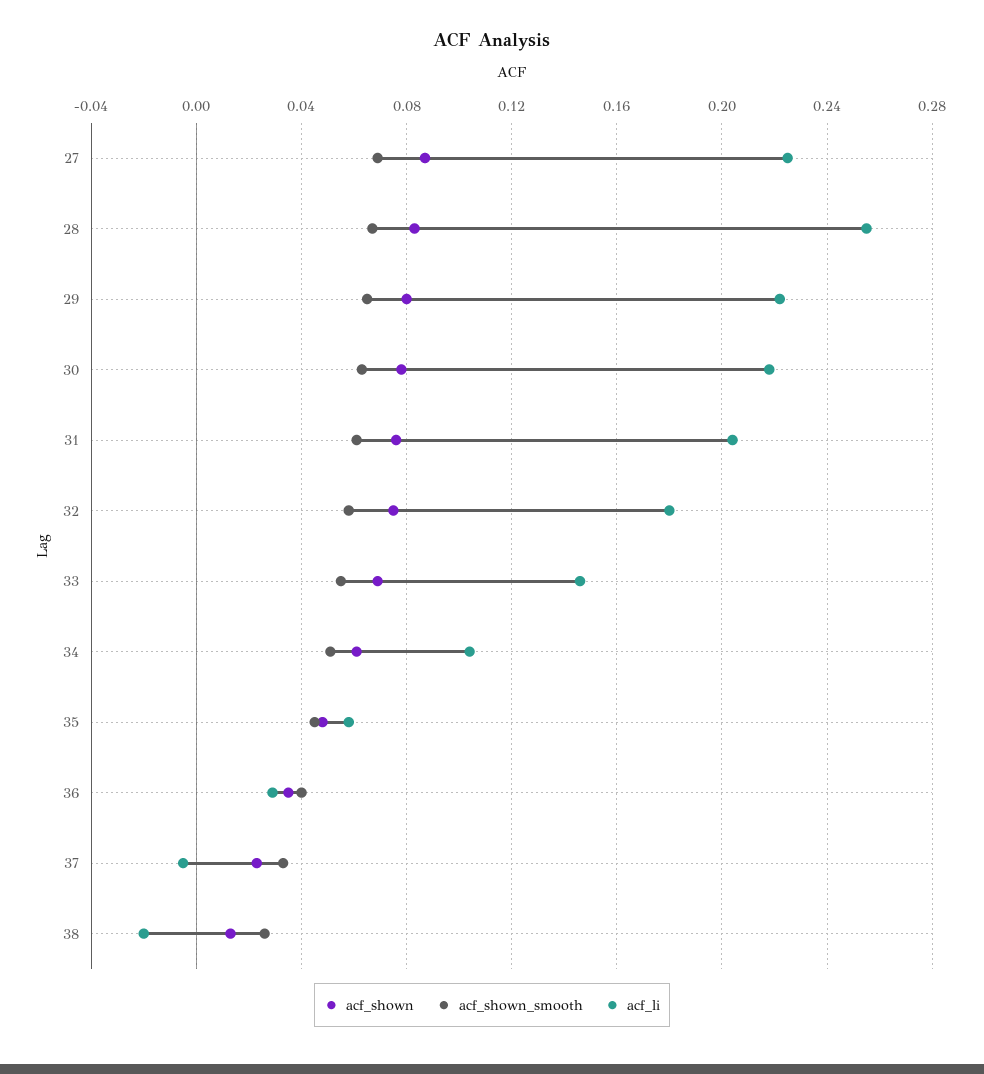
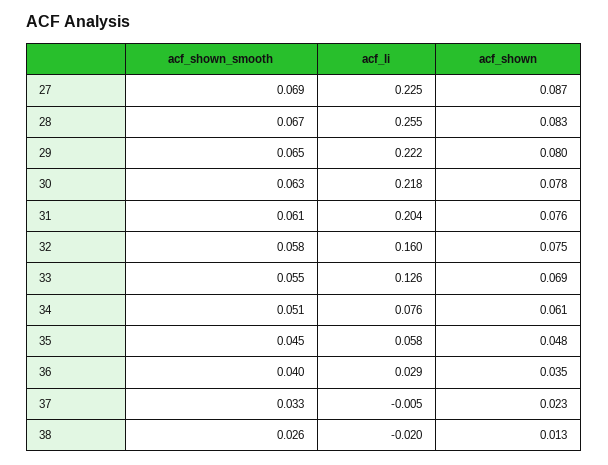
  {
    "acf_shown": {
      "27": 0.087,
      "28": 0.083,
      "29": 0.08,
      "30": 0.078,
      "31": 0.076,
      "32": 0.075,
      "33": 0.069,
      "34": 0.061,
      "35": 0.048,
      "36": 0.035,
      "37": 0.023,
      "38": 0.013
    },
    "acf_shown_smooth": {
      "27": 0.069,
      "28": 0.067,
      "29": 0.065,
      "30": 0.063,
      "31": 0.061,
      "32": 0.058,
      "33": 0.055,
      "34": 0.051,
      "35": 0.045,
      "36": 0.04,
      "37": 0.033,
      "38": 0.026
    },
    "acf_li": {
      "27": 0.225,
      "28": 0.255,
      "29": 0.222,
      "30": 0.218,
      "31": 0.204,
-     "32": 0.18,
+     "32": 0.16,
-     "33": 0.145,
+     "33": 0.126,
-     "34": 0.105,
+     "34": 0.076,
      "35": 0.058,
      "36": 0.029,
      "37": -0.005,
      "38": -0.02
    }
  }

